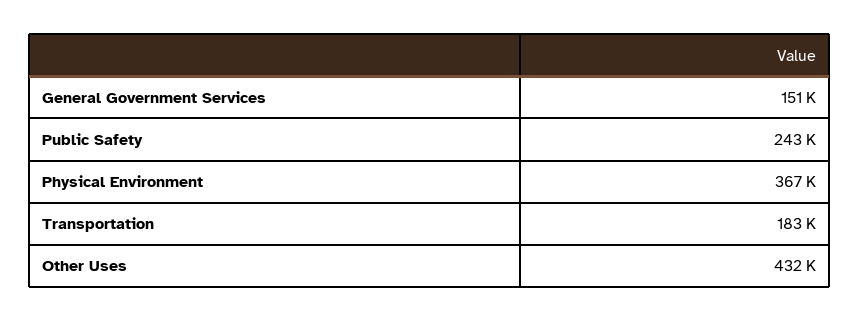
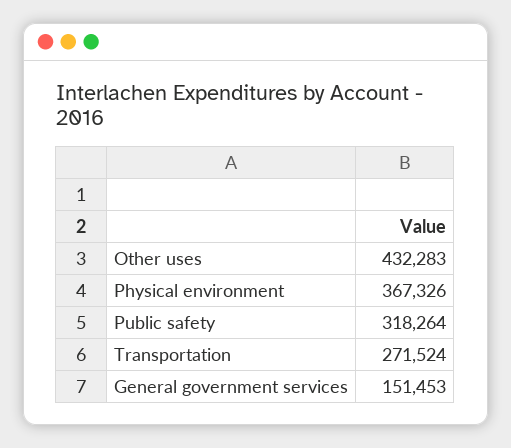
  {
    "General Government Services": 151453,
-   "Public Safety": 243000,
+   "Public Safety": 318264,
    "Physical Environment": 367326,
-   "Transportation": 183000,
+   "Transportation": 271524,
    "Other Uses": 432283
  }

